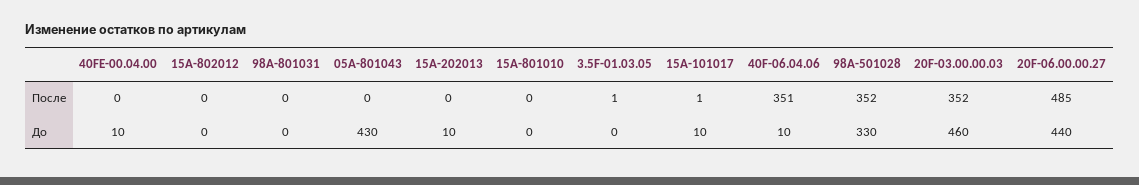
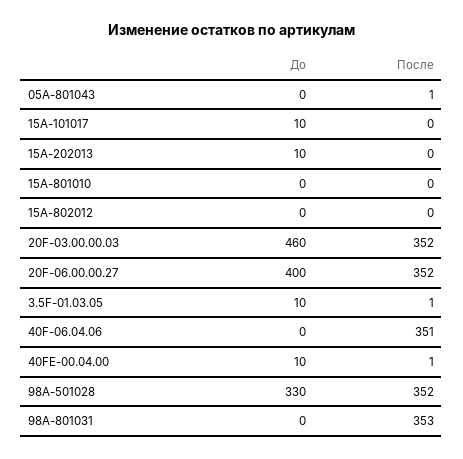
  {
    "40FE-00.04.00": {
-     "После": 0,
+     "После": 1,
      "До": 10
    },
    "15A-802012": {
      "После": 0,
      "До": 0
    },
    "98A-801031": {
-     "После": 0,
+     "После": 353,
      "До": 0
    },
    "05A-801043": {
-     "После": 0,
+     "После": 1,
-     "До": 430
+     "До": 0
    },
    "15A-202013": {
      "После": 0,
      "До": 10
    },
    "15A-801010": {
      "После": 0,
      "До": 0
    },
    "3.5F-01.03.05": {
      "После": 1,
-     "До": 0
+     "До": 10
    },
    "15A-101017": {
-     "После": 1,
+     "После": 0,
      "До": 10
    },
    "40F-06.04.06": {
      "После": 351,
-     "До": 10
+     "До": 0
    },
    "98A-501028": {
      "После": 352,
      "До": 330
    },
    "20F-03.00.00.03": {
      "После": 352,
      "До": 460
    },
    "20F-06.00.00.27": {
-     "После": 485,
+     "После": 352,
-     "До": 440
+     "До": 400
    }
  }

